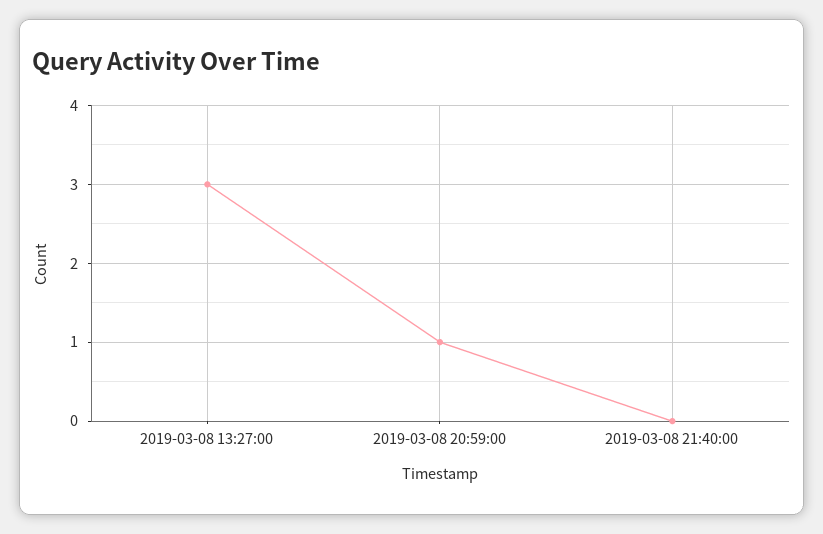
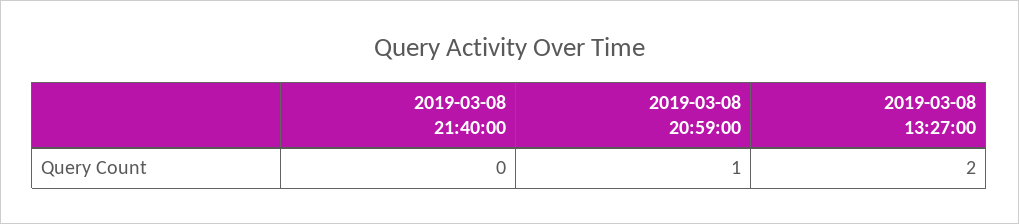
  {
-   "2019-03-08 13:27:00": 3,
+   "2019-03-08 13:27:00": 2,
    "2019-03-08 20:59:00": 1,
    "2019-03-08 21:40:00": 0
  }

